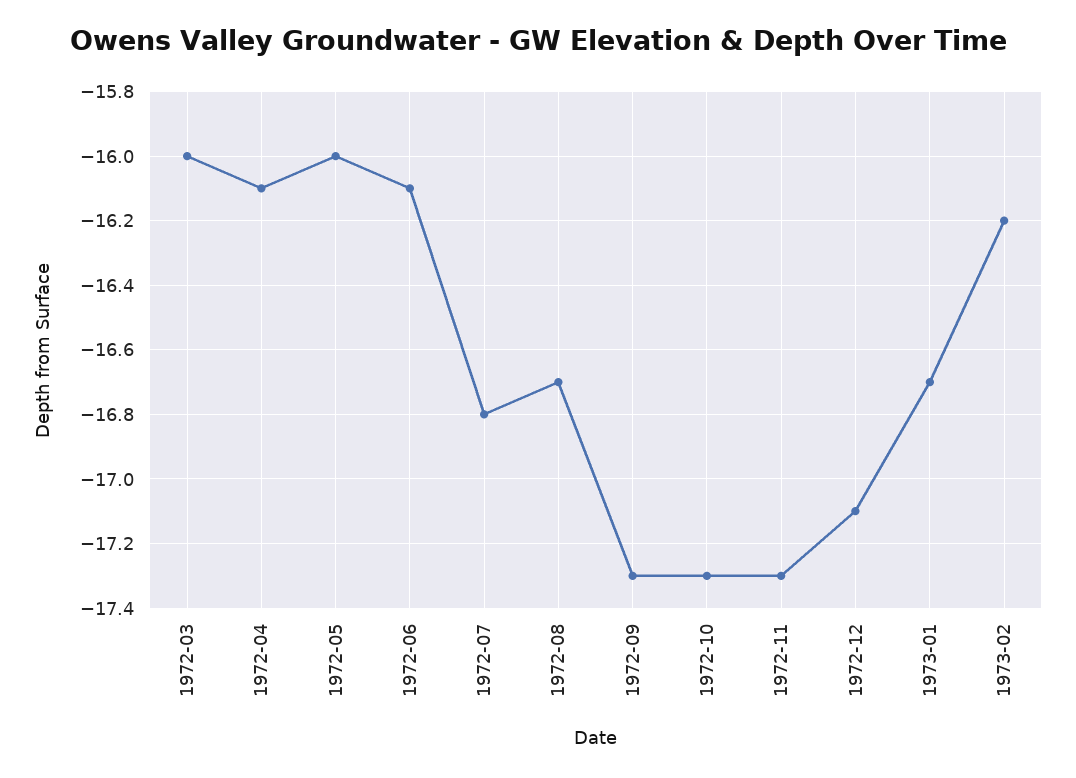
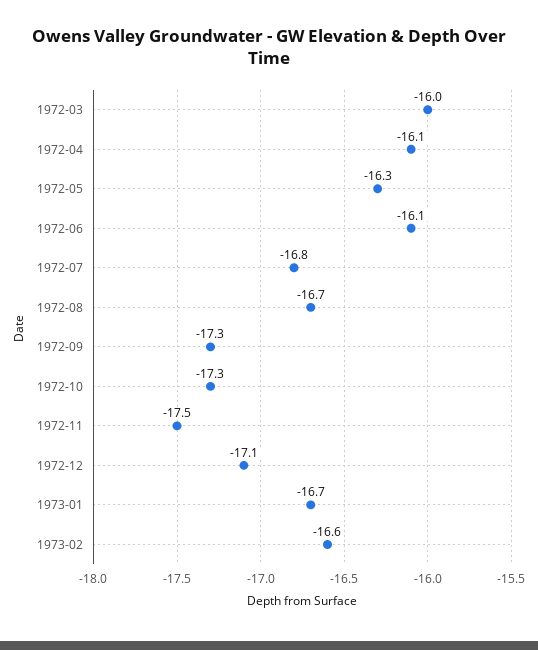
  {
    "1972-03": -16,
    "1972-04": -16.1,
-   "1972-05": -16,
+   "1972-05": -16.3,
    "1972-06": -16.1,
    "1972-07": -16.8,
    "1972-08": -16.7,
    "1972-09": -17.3,
    "1972-10": -17.3,
-   "1972-11": -17.3,
+   "1972-11": -17.5,
    "1972-12": -17.1,
    "1973-01": -16.7,
-   "1973-02": -16.2
+   "1973-02": -16.6
  }

